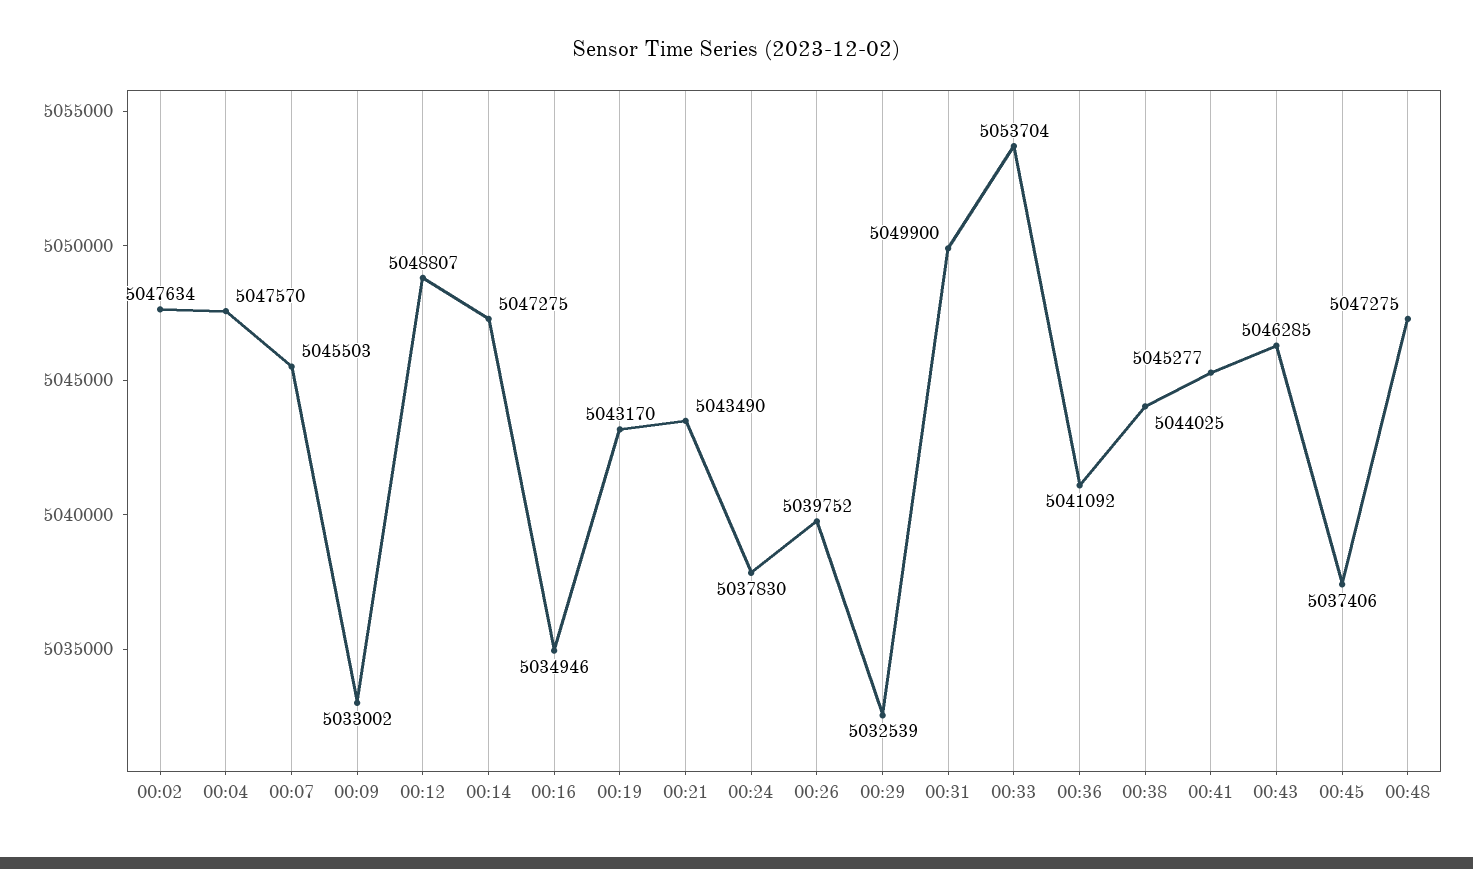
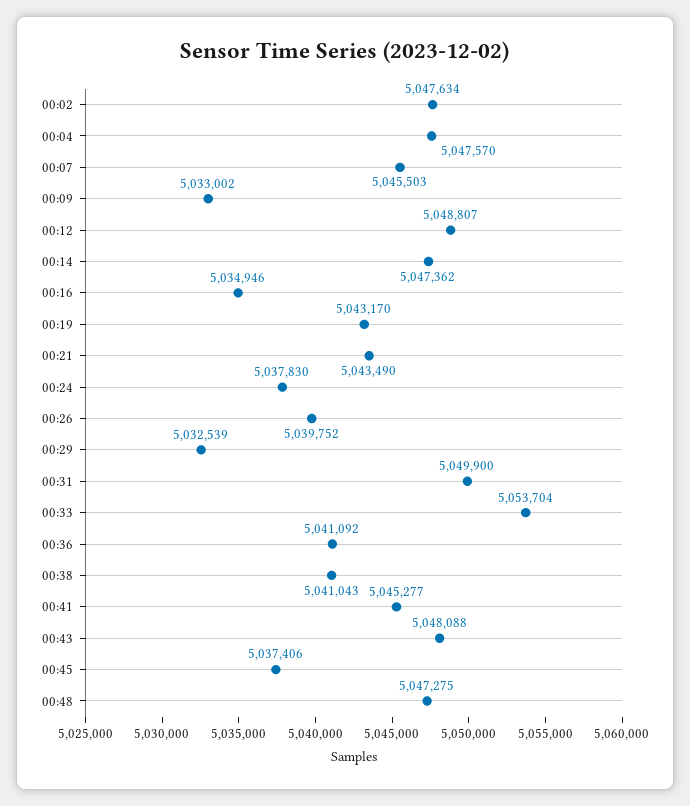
  {
    "00:02": 5047634,
    "00:04": 5047570,
    "00:07": 5045503,
    "00:09": 5033002,
    "00:12": 5048807,
-   "00:14": 5047275,
+   "00:14": 5047362,
    "00:16": 5034946,
    "00:19": 5043170,
    "00:21": 5043490,
    "00:24": 5037830,
    "00:26": 5039752,
    "00:29": 5032539,
    "00:31": 5049900,
    "00:33": 5053704,
    "00:36": 5041092,
-   "00:38": 5044025,
+   "00:38": 5041043,
    "00:41": 5045277,
-   "00:43": 5046285,
+   "00:43": 5048088,
    "00:45": 5037406,
    "00:48": 5047275
  }

